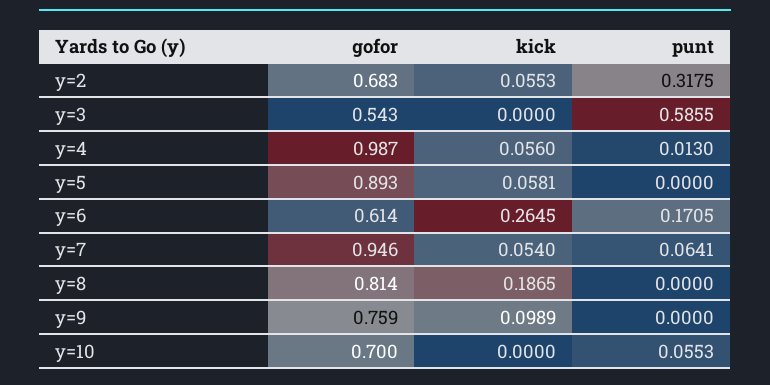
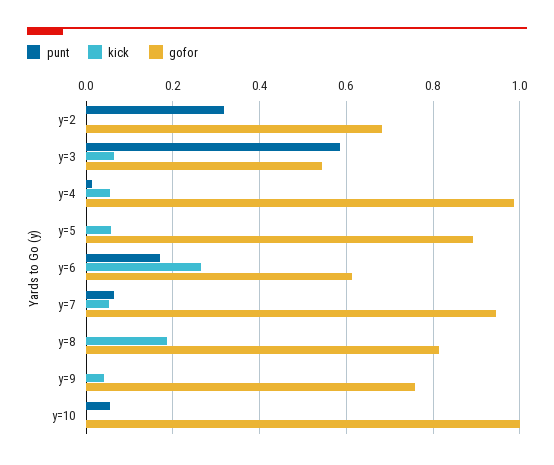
  {
    "gofor": {
      "y=2": 0.683,
      "y=3": 0.543,
      "y=4": 0.987,
      "y=5": 0.893,
      "y=6": 0.614,
      "y=7": 0.946,
      "y=8": 0.814,
      "y=9": 0.759,
-     "y=10": 0.7
+     "y=10": 1
    },
    "kick": {
-     "y=2": 0.0553,
+     "y=2": 0,
-     "y=3": 0,
+     "y=3": 0.06,
      "y=4": 0.056,
      "y=5": 0.0581,
      "y=6": 0.2645,
      "y=7": 0.054,
      "y=8": 0.1865,
-     "y=9": 0.0989,
+     "y=9": 0.04,
      "y=10": 0
    },
    "punt": {
      "y=2": 0.3175,
      "y=3": 0.5855,
      "y=4": 0.013,
      "y=5": 0,
      "y=6": 0.1705,
      "y=7": 0.0641,
      "y=8": 0,
      "y=9": 0,
      "y=10": 0.0553
    }
  }

